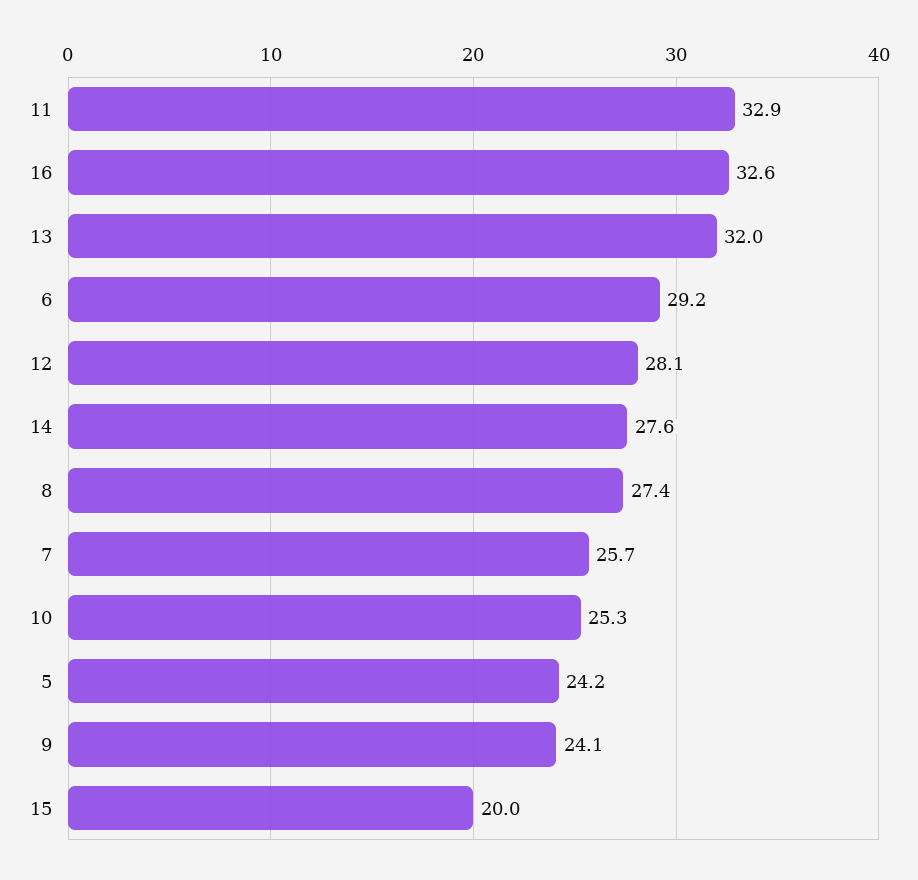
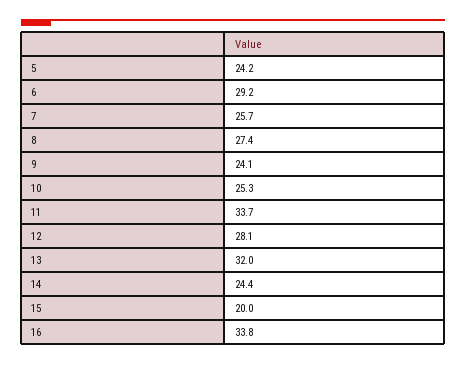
  {
-   "11": 32.9,
+   "11": 33.7,
-   "16": 32.6,
+   "16": 33.8,
    "13": 32,
    "6": 29.2,
    "12": 28.1,
-   "14": 27.6,
+   "14": 24.4,
    "8": 27.4,
    "7": 25.7,
    "10": 25.3,
    "5": 24.2,
    "9": 24.1,
    "15": 20
  }

